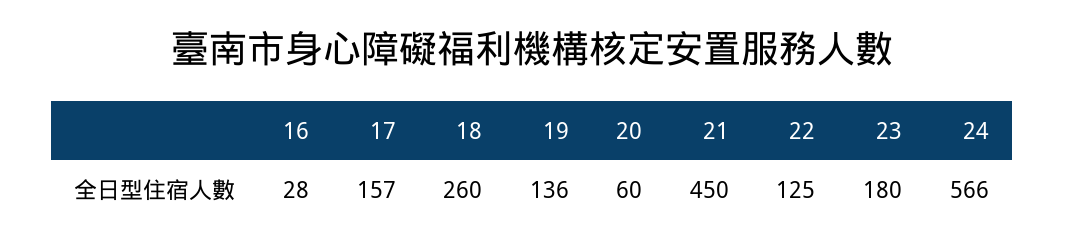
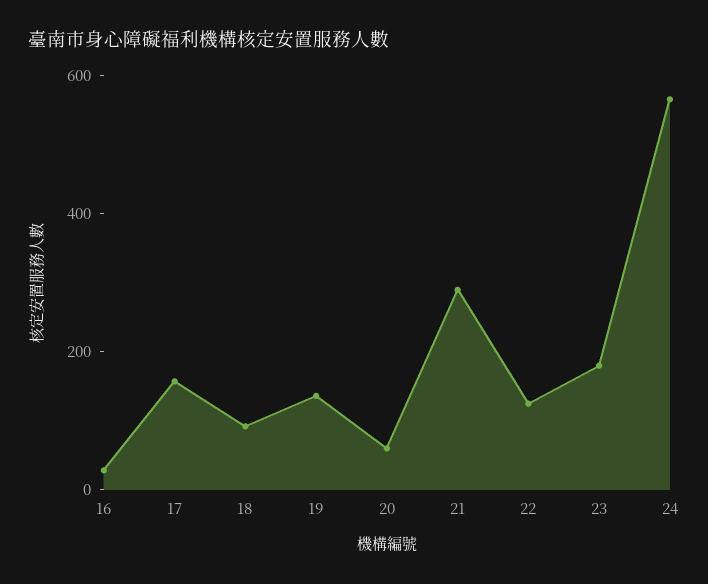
  {
    "16": 28,
    "17": 157,
-   "18": 260,
+   "18": 100,
    "19": 136,
    "20": 60,
-   "21": 450,
+   "21": 300,
    "22": 125,
    "23": 180,
    "24": 566
  }

